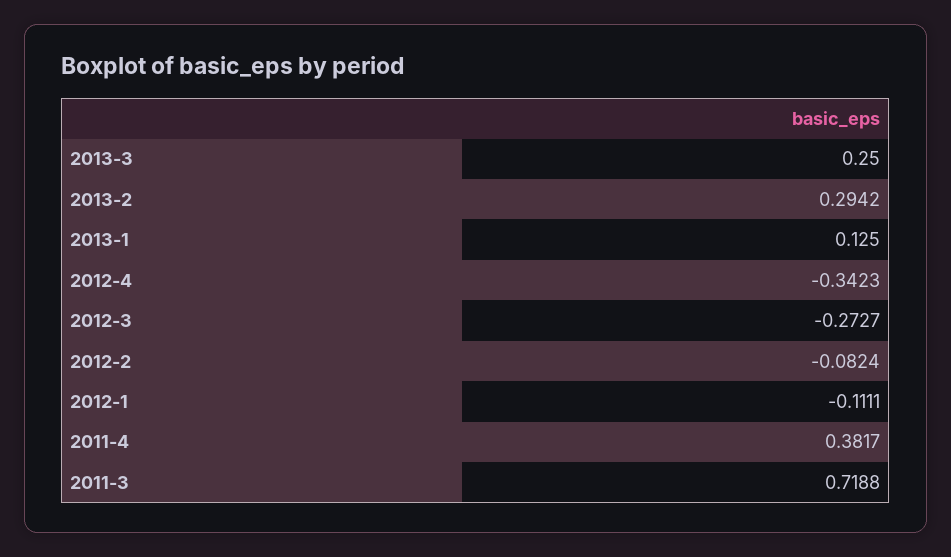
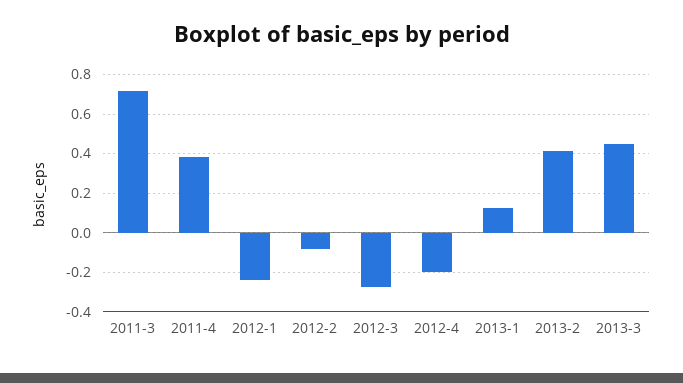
  {
-   "2013-3": 0.25,
+   "2013-3": 0.45,
-   "2013-2": 0.2942,
+   "2013-2": 0.4,
    "2013-1": 0.125,
-   "2012-4": -0.3423,
+   "2012-4": -0.2,
    "2012-3": -0.2727,
    "2012-2": -0.0824,
-   "2012-1": -0.1111,
+   "2012-1": -0.25,
    "2011-4": 0.3817,
    "2011-3": 0.7188
  }

